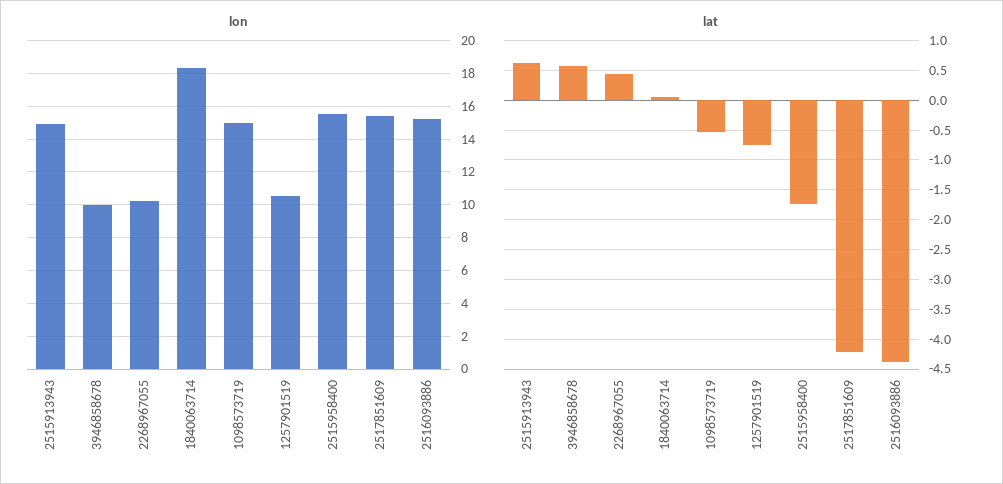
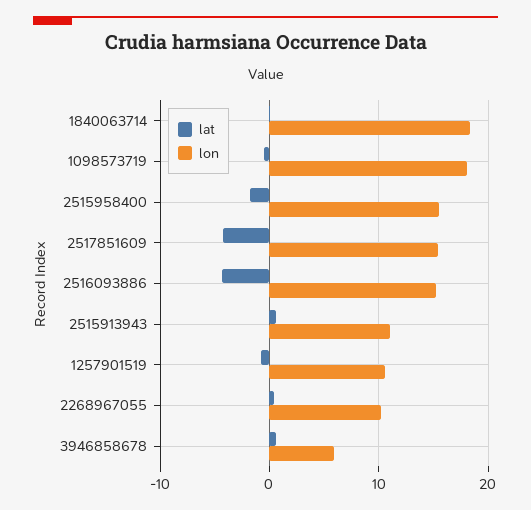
  {
    "lon": {
-     "2515913943": 15,
+     "2515913943": 11,
-     "3946858678": 10,
+     "3946858678": 6,
      "2268967055": 10,
      "1840063714": 18.5,
-     "1098573719": 15,
+     "1098573719": 18,
      "1257901519": 10.5,
      "2515958400": 15.5,
      "2517851609": 15.5,
      "2516093886": 15
    },
    "lat": {
      "2515913943": 0.5,
      "3946858678": 0.5,
      "2268967055": 0.5,
      "1840063714": 0,
      "1098573719": -0.5,
      "1257901519": -0.75,
      "2515958400": -1.75,
      "2517851609": -4.25,
      "2516093886": -4.5
    }
  }

